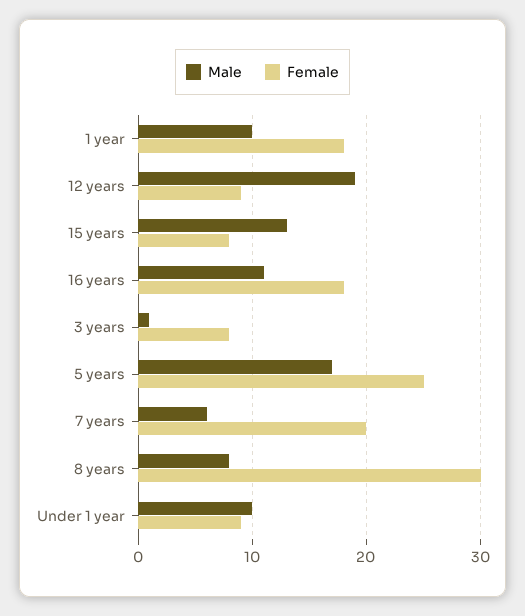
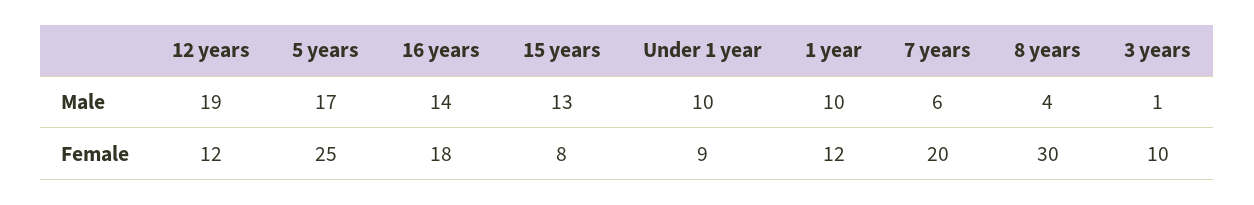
  {
    "Male": {
      "1 year": 10,
      "12 years": 19,
      "15 years": 13,
-     "16 years": 11,
+     "16 years": 14,
      "3 years": 1,
      "5 years": 17,
      "7 years": 6,
-     "8 years": 8,
+     "8 years": 4,
      "Under 1 year": 10
    },
    "Female": {
-     "1 year": 18,
+     "1 year": 12,
-     "12 years": 9,
+     "12 years": 12,
      "15 years": 8,
      "16 years": 18,
-     "3 years": 8,
+     "3 years": 10,
      "5 years": 25,
      "7 years": 20,
      "8 years": 30,
      "Under 1 year": 9
    }
  }

